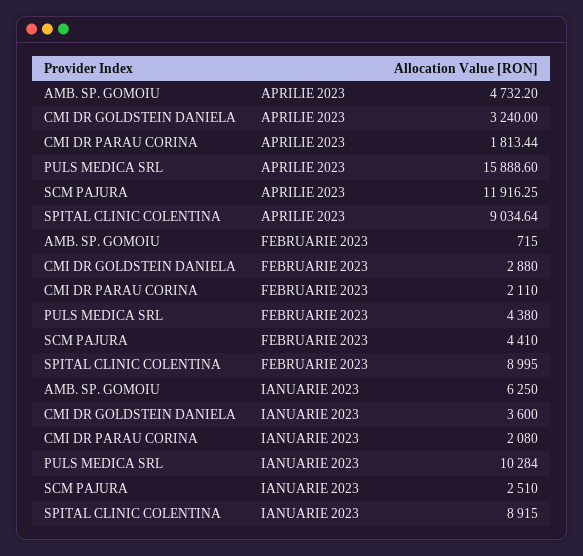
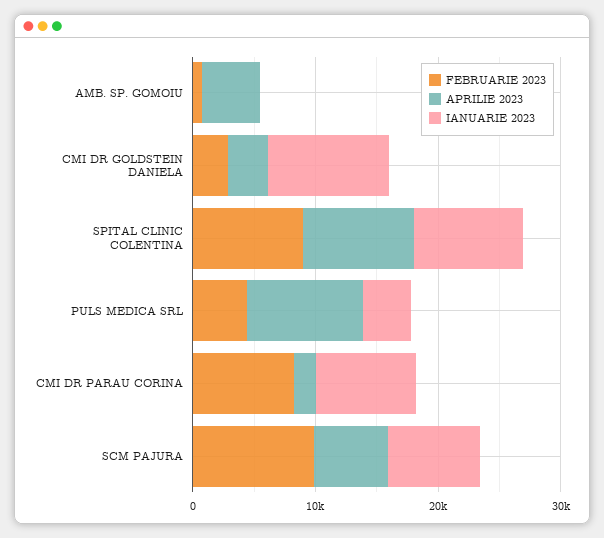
  {
    "APRILIE 2023": {
      "AMB. SP. GOMOIU": 4732.2,
      "CMI DR GOLDSTEIN DANIELA": 3240,
      "CMI DR PARAU CORINA": 1813.44,
-     "PULS MEDICA SRL": 15888.6,
+     "PULS MEDICA SRL": 10000,
-     "SCM PAJURA": 11916.25,
+     "SCM PAJURA": 6000,
      "SPITAL CLINIC COLENTINA": 9034.64
    },
    "FEBRUARIE 2023": {
      "AMB. SP. GOMOIU": 715,
      "CMI DR GOLDSTEIN DANIELA": 2880,
-     "CMI DR PARAU CORINA": 2110,
+     "CMI DR PARAU CORINA": 8000,
      "PULS MEDICA SRL": 4380,
-     "SCM PAJURA": 4410,
+     "SCM PAJURA": 10000,
      "SPITAL CLINIC COLENTINA": 8995
    },
    "IANUARIE 2023": {
-     "AMB. SP. GOMOIU": 6250,
+     "AMB. SP. GOMOIU": 0,
-     "CMI DR GOLDSTEIN DANIELA": 3600,
+     "CMI DR GOLDSTEIN DANIELA": 10000,
-     "CMI DR PARAU CORINA": 2080,
+     "CMI DR PARAU CORINA": 8000,
-     "PULS MEDICA SRL": 10284,
+     "PULS MEDICA SRL": 4000,
-     "SCM PAJURA": 2510,
+     "SCM PAJURA": 8000,
      "SPITAL CLINIC COLENTINA": 8915
    }
  }

